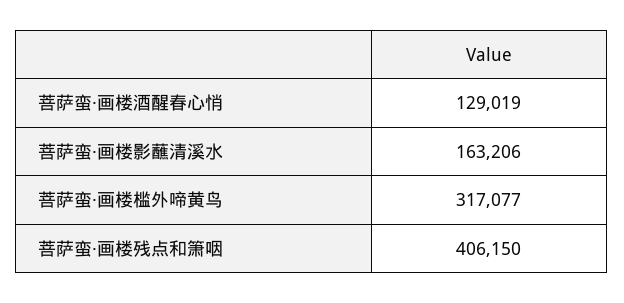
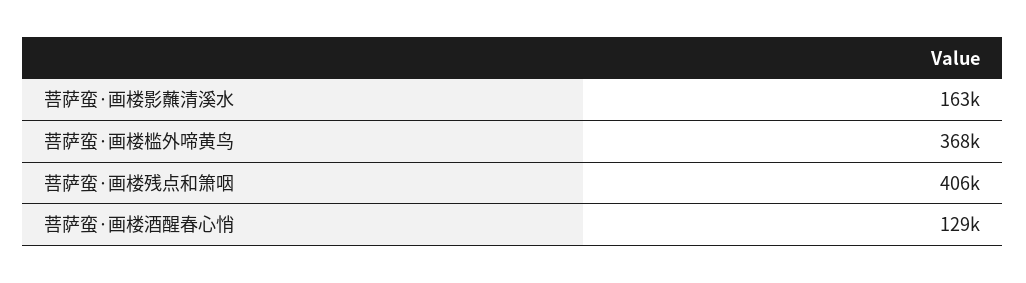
  {
    "菩萨蛮·画楼酒醒春心悄": 129019,
    "菩萨蛮·画楼影蘸清溪水": 163206,
-   "菩萨蛮·画楼槛外啼黄鸟": 317077,
+   "菩萨蛮·画楼槛外啼黄鸟": 368000,
    "菩萨蛮·画楼残点和箫咽": 406150
  }

